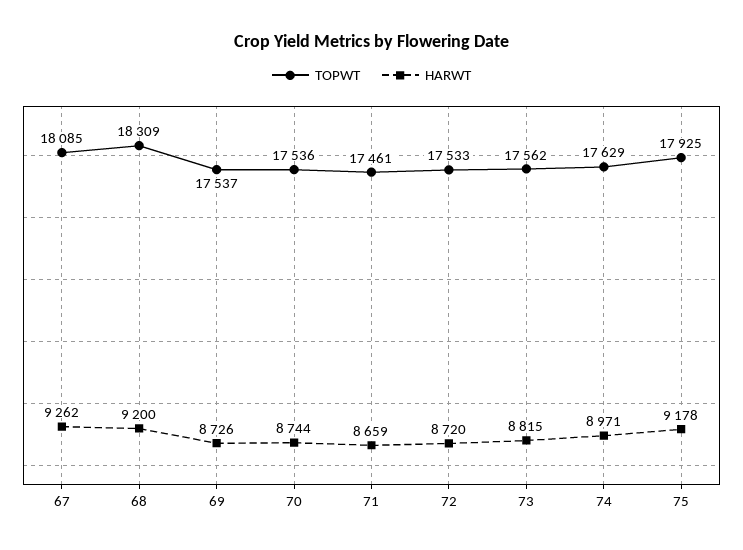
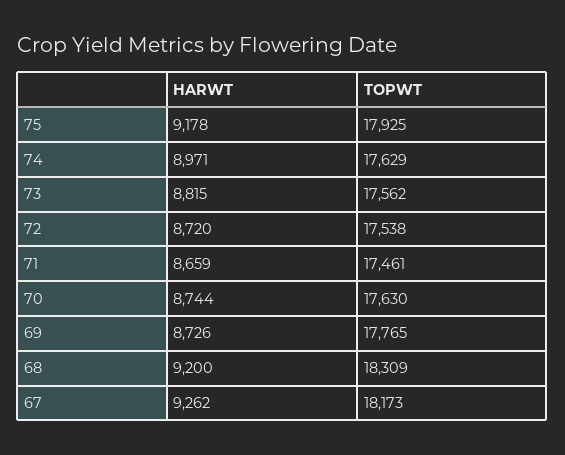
  {
    "TOPWT": {
-     "67": 18085,
+     "67": 18173,
      "68": 18309,
-     "69": 17537,
+     "69": 17765,
-     "70": 17536,
+     "70": 17630,
      "71": 17461,
-     "72": 17533,
+     "72": 17538,
      "73": 17562,
      "74": 17629,
      "75": 17925
    },
    "HARWT": {
      "67": 9262,
      "68": 9200,
      "69": 8726,
      "70": 8744,
      "71": 8659,
      "72": 8720,
      "73": 8815,
      "74": 8971,
      "75": 9178
    }
  }

